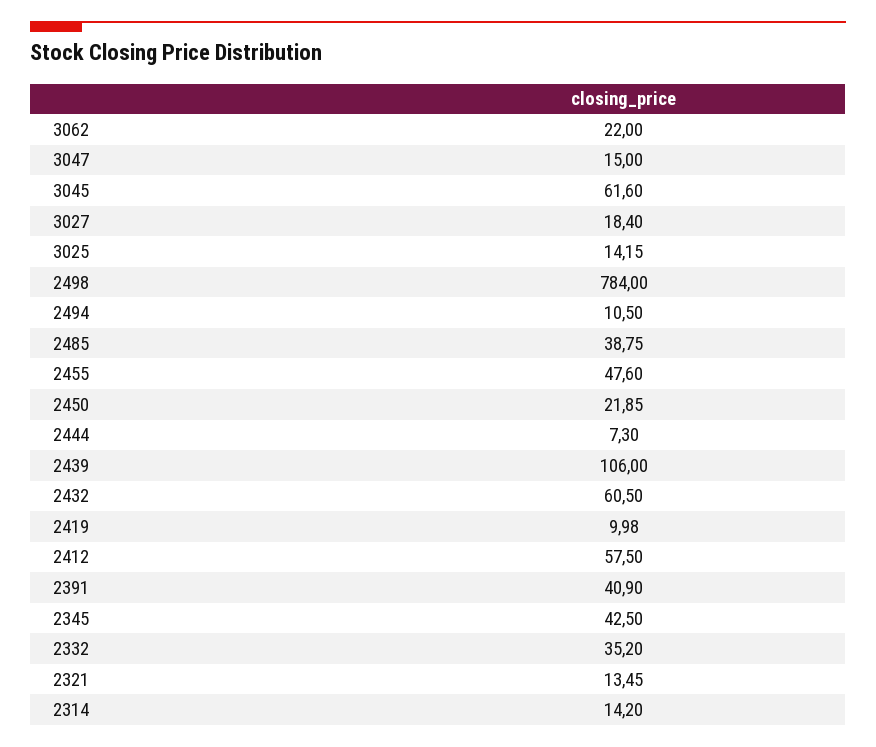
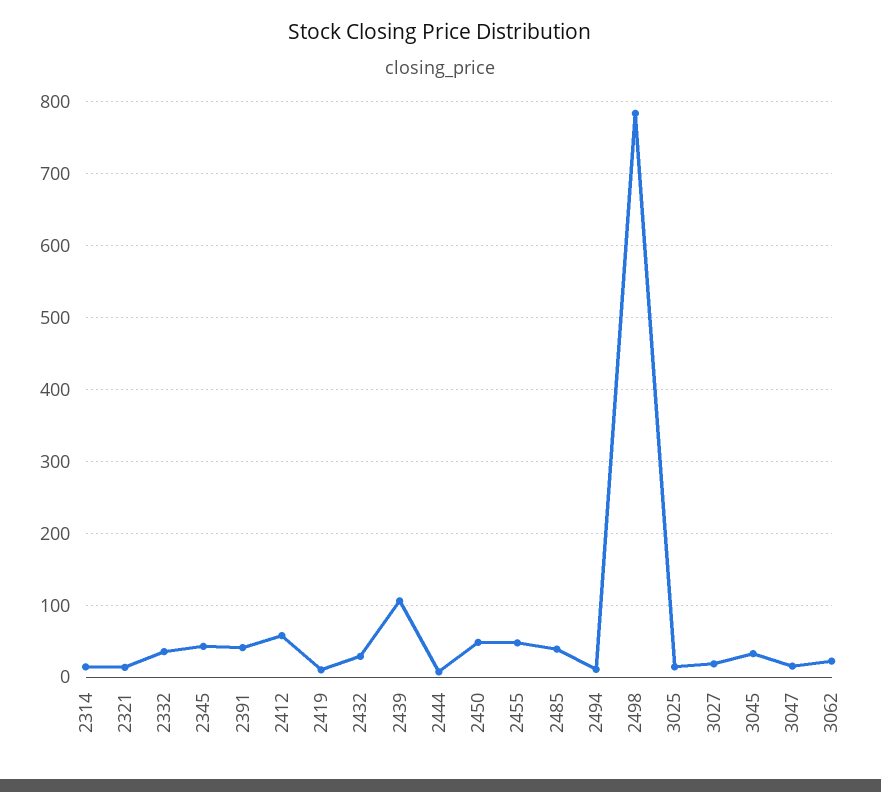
  {
    "3062": 22,
    "3047": 15,
-   "3045": 61.6,
+   "3045": 30,
    "3027": 18.4,
    "3025": 14.15,
    "2498": 784,
    "2494": 10.5,
    "2485": 38.75,
    "2455": 47.6,
-   "2450": 21.85,
+   "2450": 50,
    "2444": 7.3,
    "2439": 106,
-   "2432": 60.5,
+   "2432": 30,
    "2419": 9.98,
    "2412": 57.5,
    "2391": 40.9,
    "2345": 42.5,
    "2332": 35.2,
    "2321": 13.45,
    "2314": 14.2
  }

